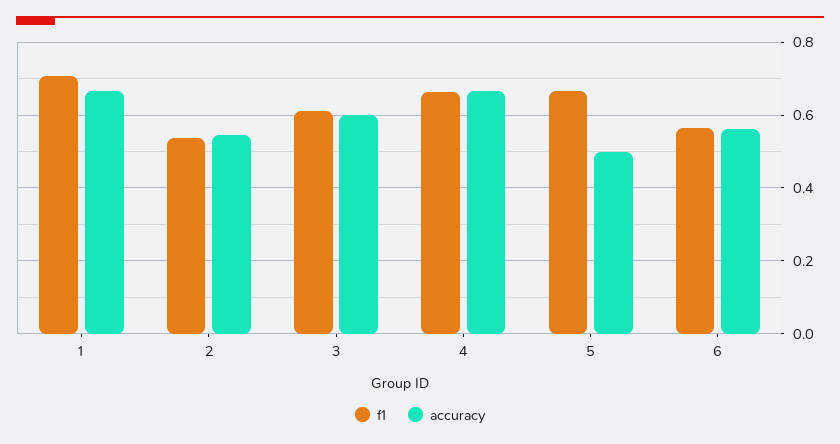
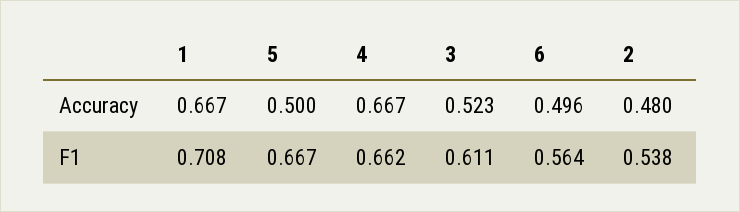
  {
    "f1": {
      "1": 0.708,
      "2": 0.538,
      "3": 0.611,
      "4": 0.662,
      "5": 0.667,
      "6": 0.564
    },
    "accuracy": {
      "1": 0.667,
-     "2": 0.54,
+     "2": 0.48,
-     "3": 0.6,
+     "3": 0.523,
      "4": 0.667,
      "5": 0.5,
-     "6": 0.56
+     "6": 0.496
    }
  }

